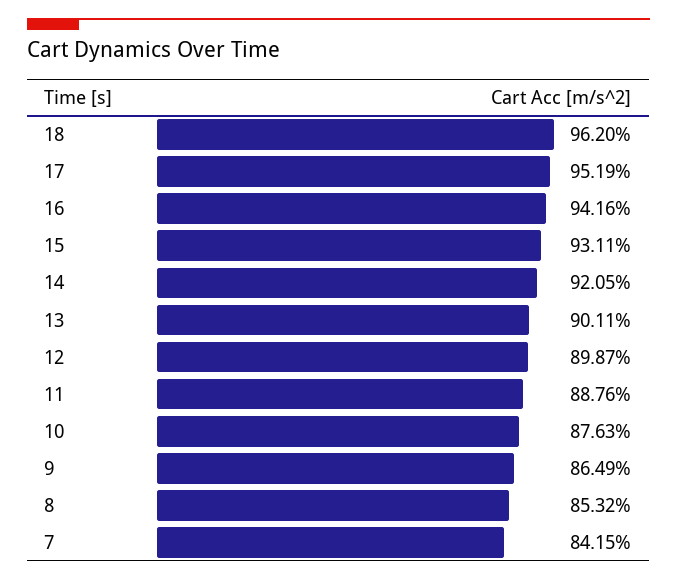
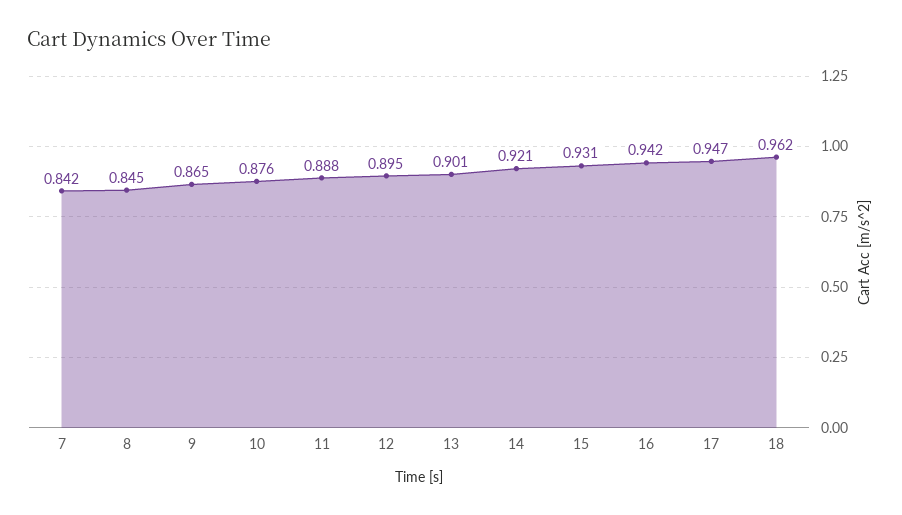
  {
    "18": 0.962,
-   "17": 0.9519,
+   "17": 0.947,
    "16": 0.9416,
    "15": 0.9311,
    "14": 0.9205,
    "13": 0.9011,
-   "12": 0.8987,
+   "12": 0.895,
    "11": 0.8876,
    "10": 0.8763,
    "9": 0.8649,
-   "8": 0.8532,
+   "8": 0.845,
    "7": 0.8415
  }

